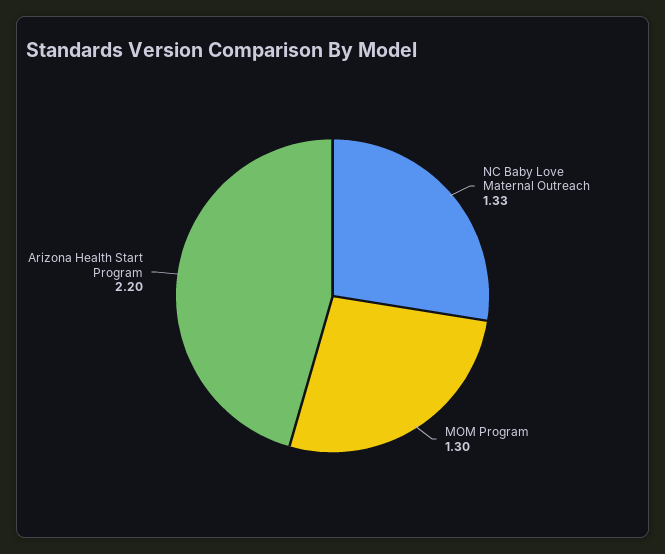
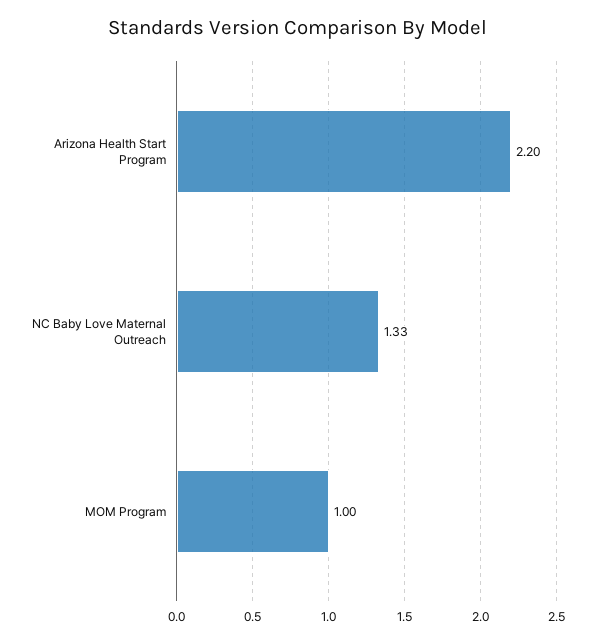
  {
    "NC Baby Love Maternal Outreach": 1.33,
-   "MOM Program": 1.3,
+   "MOM Program": 1,
    "Arizona Health Start Program": 2.2
  }

